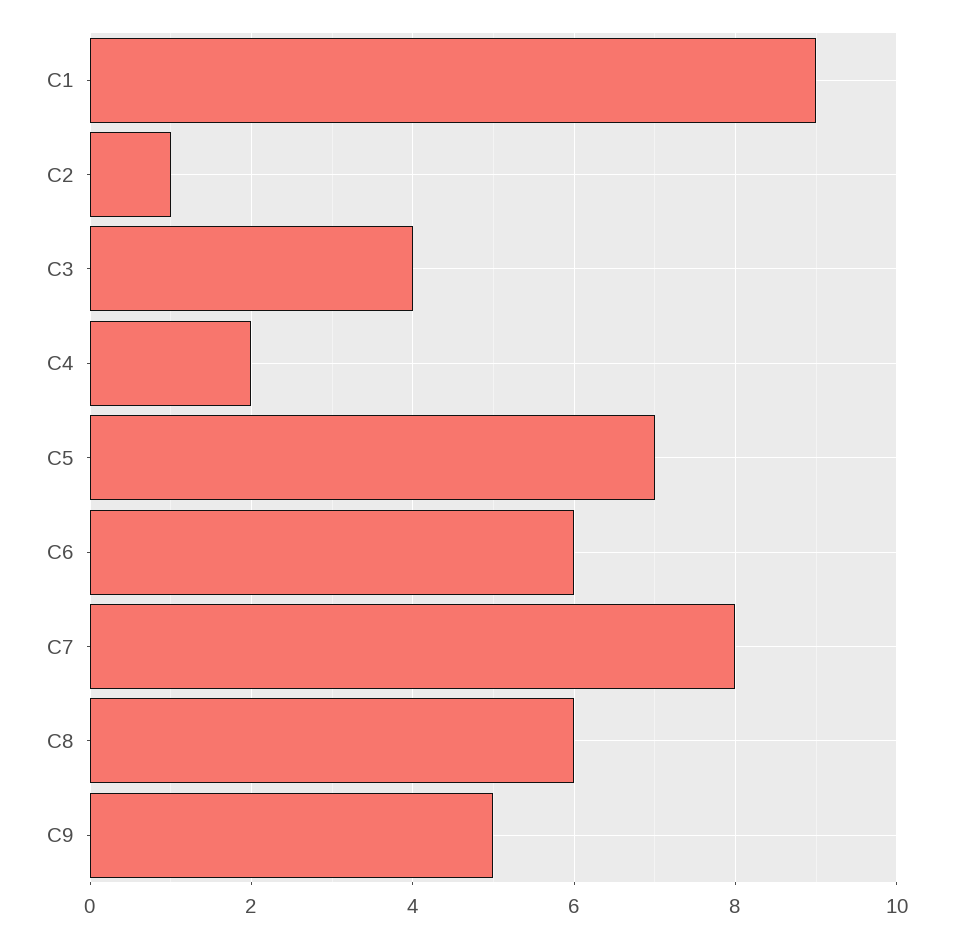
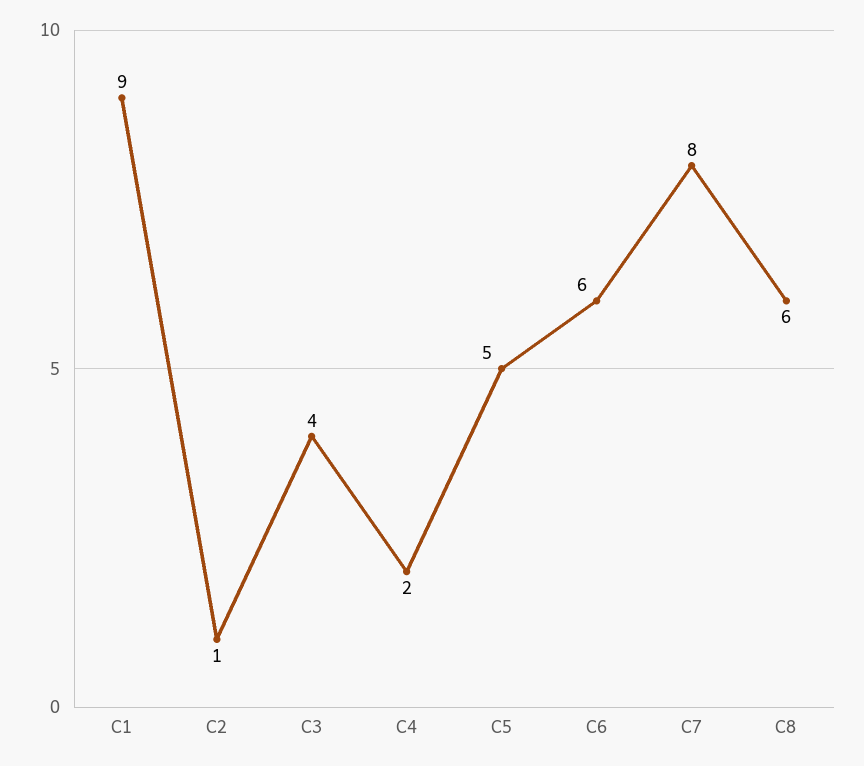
  {
    "C1": 9,
    "C2": 1,
    "C3": 4,
    "C4": 2,
-   "C5": 7,
+   "C5": 5,
    "C6": 6,
    "C7": 8,
-   "C8": 6,
+   "C8": 6
-   "C9": 5
  }

